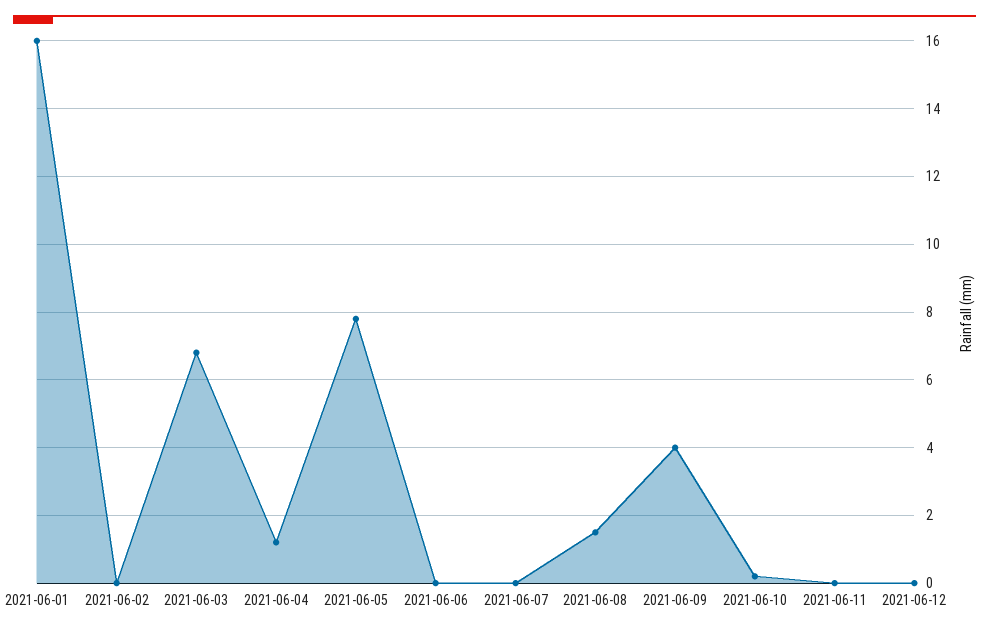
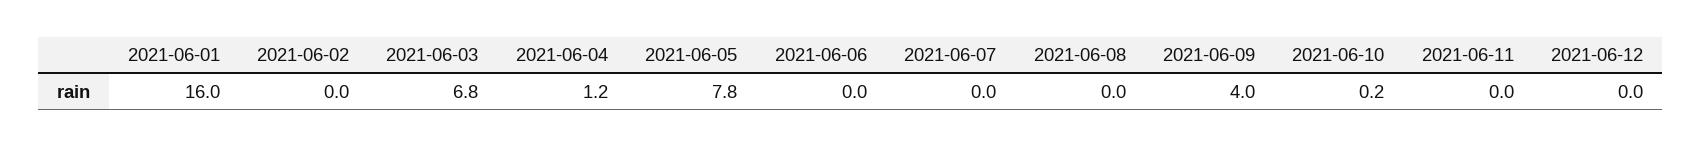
  {
    "2021-06-01": 16,
    "2021-06-02": 0,
    "2021-06-03": 6.8,
    "2021-06-04": 1.2,
    "2021-06-05": 7.8,
    "2021-06-06": 0,
    "2021-06-07": 0,
-   "2021-06-08": 1.5,
+   "2021-06-08": 0,
    "2021-06-09": 4,
    "2021-06-10": 0.2,
    "2021-06-11": 0,
    "2021-06-12": 0
  }

